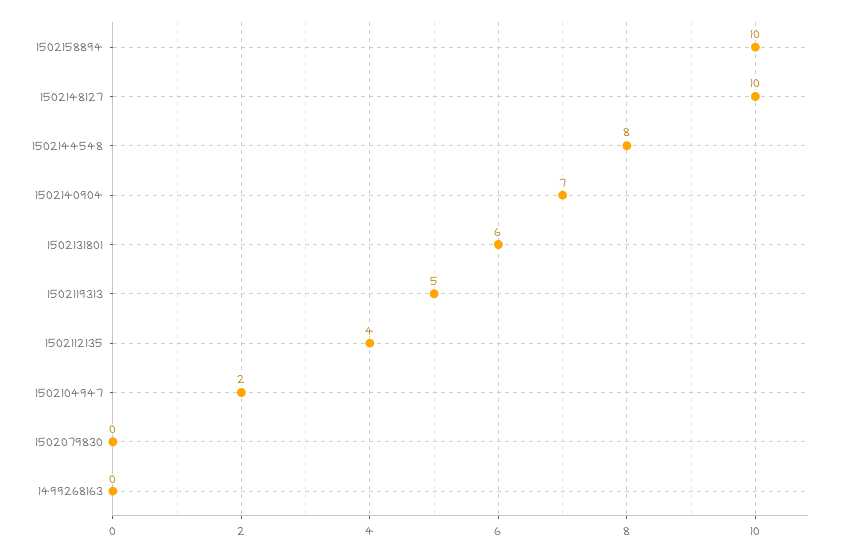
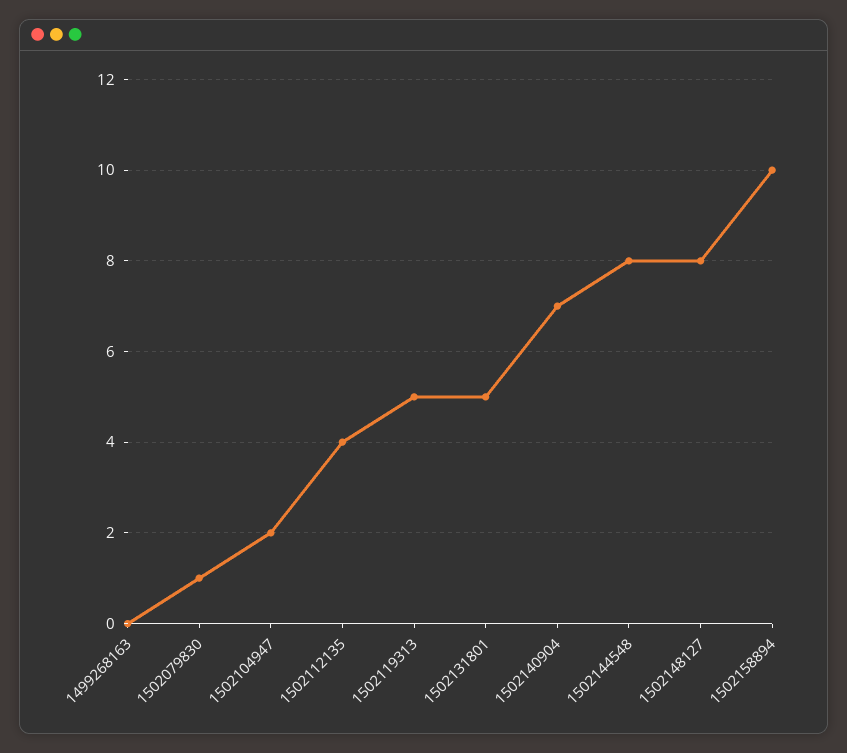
  {
    "1502158894": 10,
-   "1502148127": 10,
+   "1502148127": 8,
    "1502144548": 8,
    "1502140904": 7,
-   "1502131801": 6,
+   "1502131801": 5,
    "1502119313": 5,
    "1502112135": 4,
    "1502104947": 2,
-   "1502079830": 0,
+   "1502079830": 1,
    "1499268163": 0
  }

